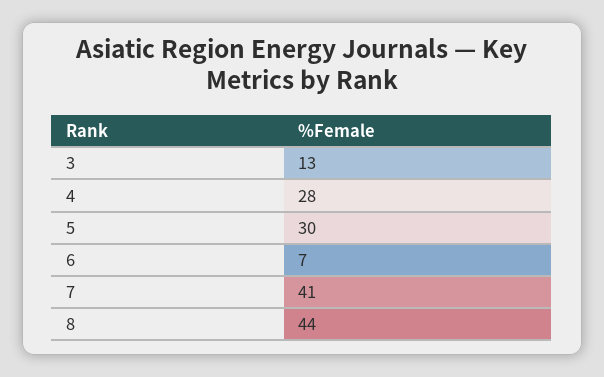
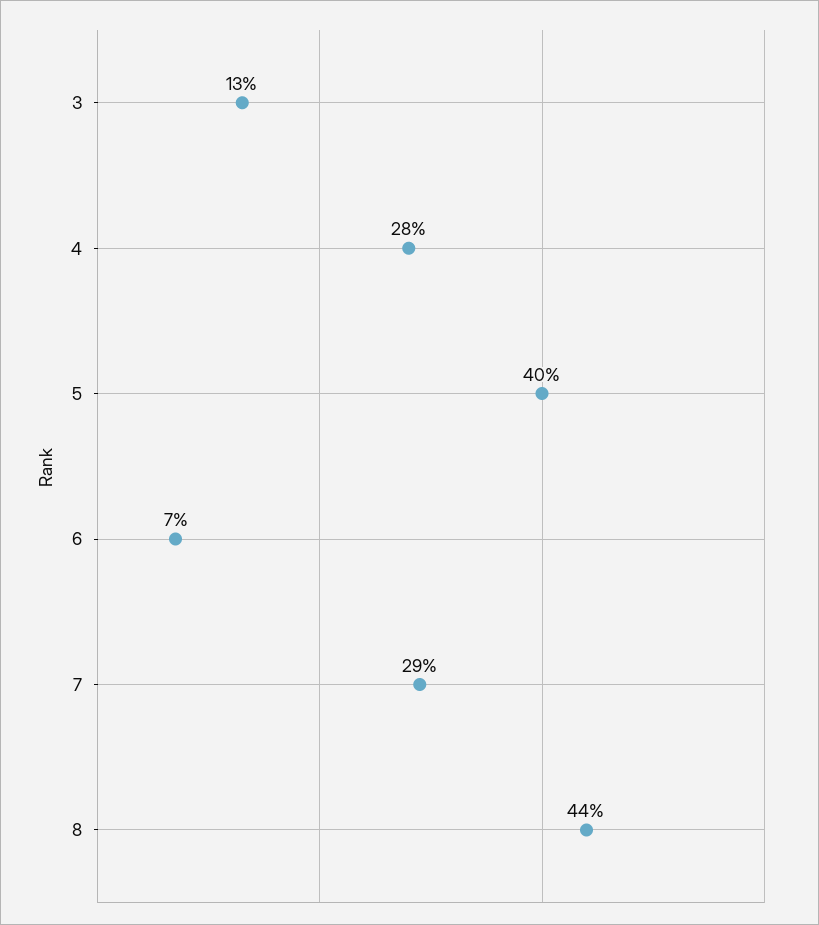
  {
    "3": 13,
    "4": 28,
-   "5": 30,
+   "5": 40,
    "6": 7,
-   "7": 41,
+   "7": 29,
    "8": 44
  }

